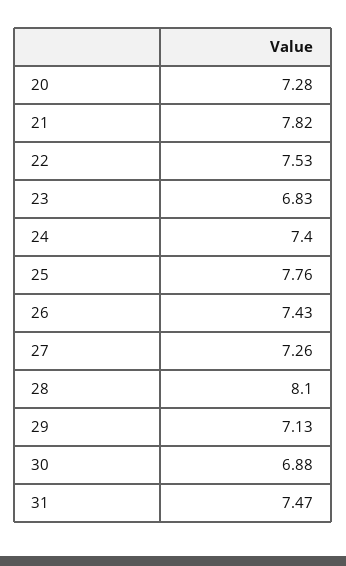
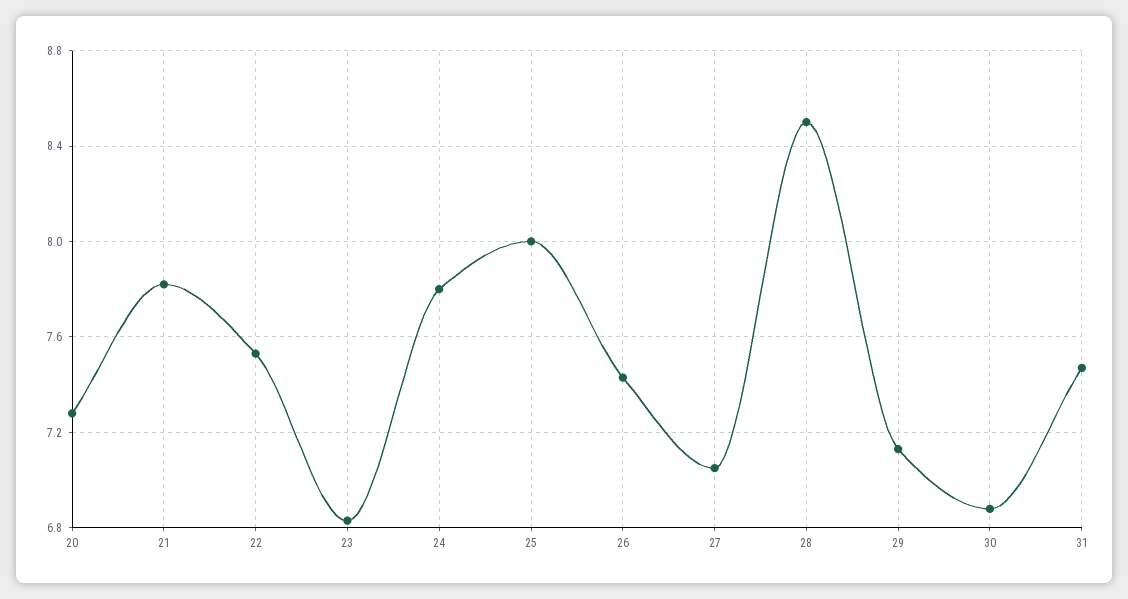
  {
    "20": 7.28,
    "21": 7.82,
    "22": 7.53,
    "23": 6.83,
-   "24": 7.4,
+   "24": 7.8,
-   "25": 7.76,
+   "25": 8,
    "26": 7.43,
-   "27": 7.26,
+   "27": 7.05,
-   "28": 8.1,
+   "28": 8.5,
    "29": 7.13,
    "30": 6.88,
    "31": 7.47
  }

